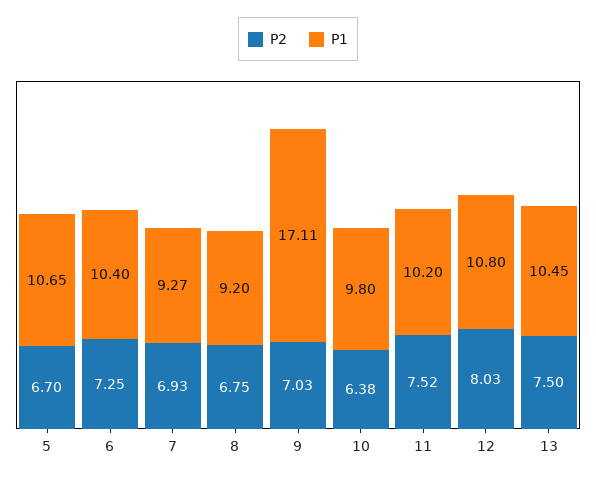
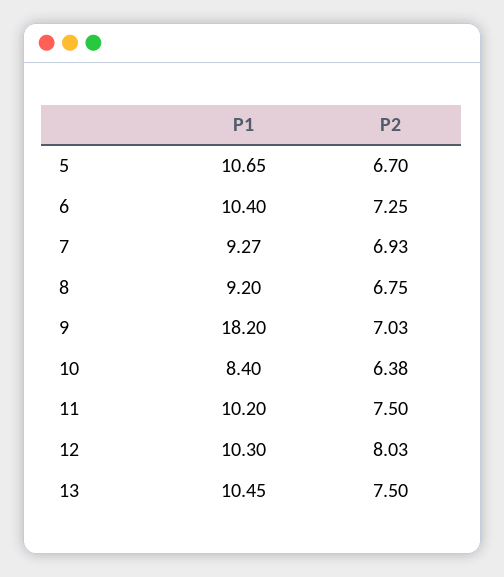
  {
    "P2": {
      "5": 6.7,
      "6": 7.25,
      "7": 6.93,
      "8": 6.75,
      "9": 7.03,
      "10": 6.38,
-     "11": 7.52,
+     "11": 7.5,
      "12": 8.03,
      "13": 7.5
    },
    "P1": {
      "5": 10.65,
      "6": 10.4,
      "7": 9.27,
      "8": 9.2,
-     "9": 17.11,
+     "9": 18.2,
-     "10": 9.8,
+     "10": 8.4,
      "11": 10.2,
-     "12": 10.8,
+     "12": 10.3,
      "13": 10.45
    }
  }

